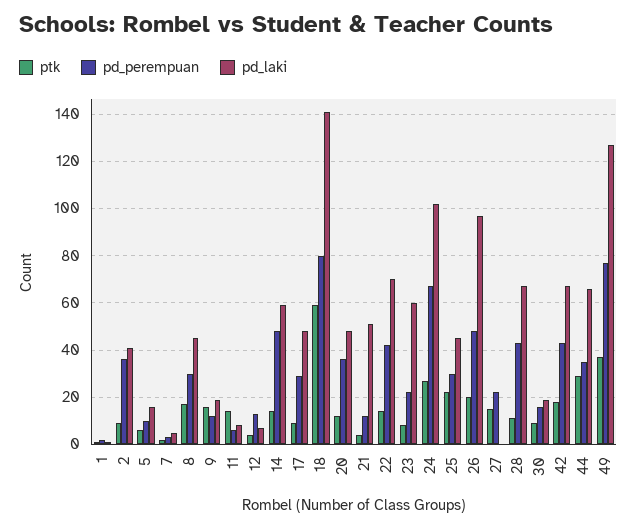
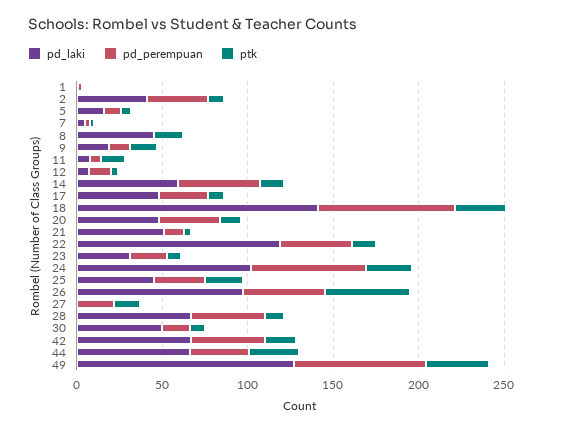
  {
    "ptk": {
      "1": 0,
      "2": 10,
      "5": 5,
      "7": 0,
      "8": 15,
      "9": 15,
      "11": 15,
      "12": 5,
      "14": 15,
      "17": 10,
-     "18": 60,
+     "18": 30,
      "20": 10,
      "21": 5,
      "22": 15,
      "23": 10,
      "24": 25,
      "25": 20,
-     "26": 20,
+     "26": 50,
      "27": 15,
      "28": 10,
      "30": 10,
      "42": 20,
      "44": 30,
      "49": 35
    },
    "pd_perempuan": {
      "1": 0,
      "2": 35,
      "5": 10,
      "7": 5,
-     "8": 30,
+     "8": 0,
      "9": 10,
      "11": 5,
      "12": 15,
      "14": 50,
      "17": 30,
      "18": 80,
      "20": 35,
      "21": 10,
      "22": 40,
      "23": 20,
      "24": 65,
      "25": 30,
      "26": 50,
      "27": 20,
      "28": 45,
      "30": 15,
      "42": 45,
      "44": 35,
      "49": 75
    },
    "pd_laki": {
      "1": 0,
      "2": 40,
      "5": 15,
      "7": 5,
      "8": 45,
      "9": 20,
      "11": 10,
      "12": 5,
      "14": 60,
      "17": 50,
      "18": 140,
      "20": 50,
      "21": 50,
-     "22": 70,
+     "22": 120,
-     "23": 60,
+     "23": 30,
      "24": 100,
      "25": 45,
      "26": 95,
      "27": 0,
      "28": 65,
-     "30": 20,
+     "30": 50,
      "42": 65,
      "44": 65,
      "49": 125
    }
  }

